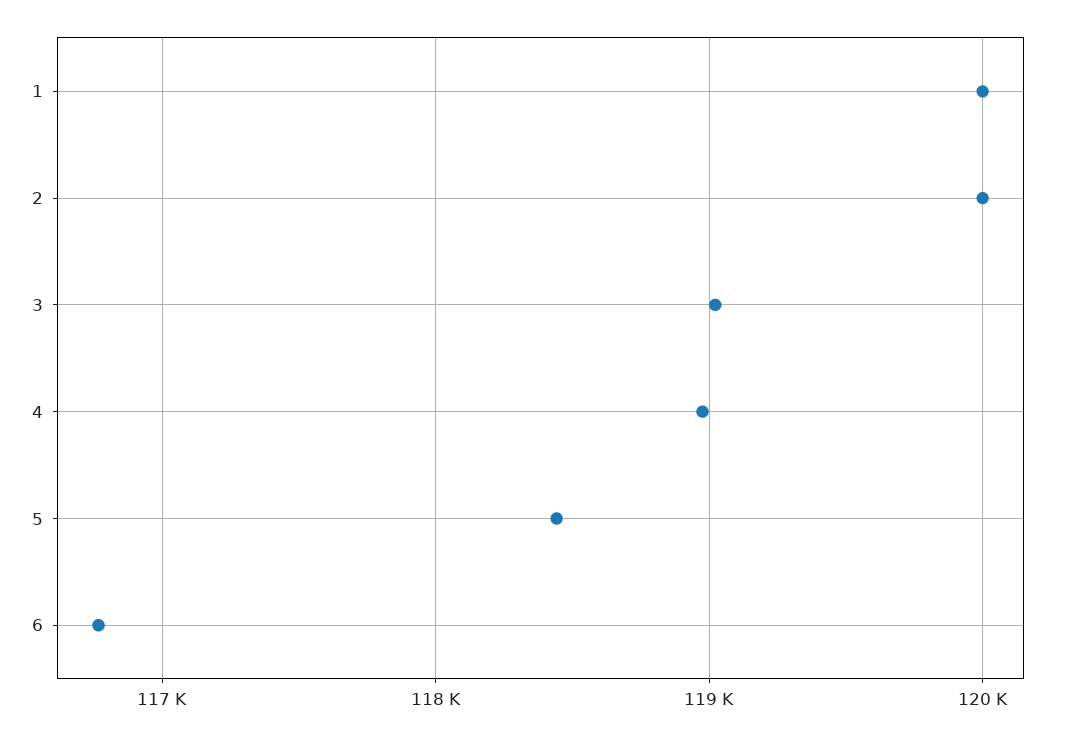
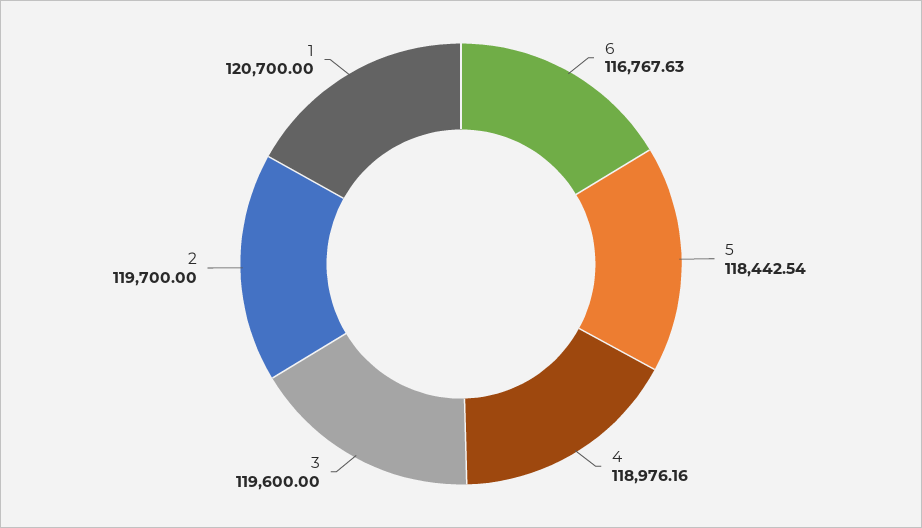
  {
-   "1": 120000,
+   "1": 120700,
-   "2": 120000,
+   "2": 119700,
-   "3": 119000,
+   "3": 119600,
    "4": 118976.16,
    "5": 118442.54,
    "6": 116767.63
  }

